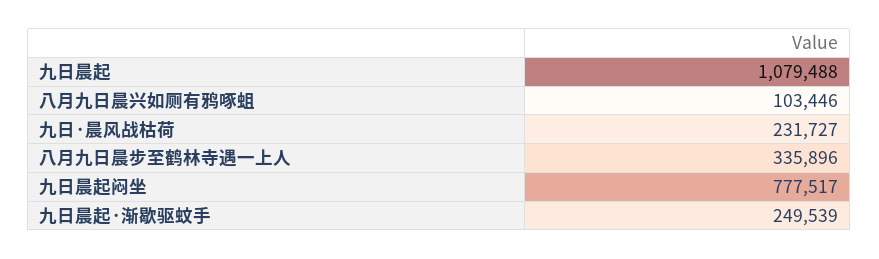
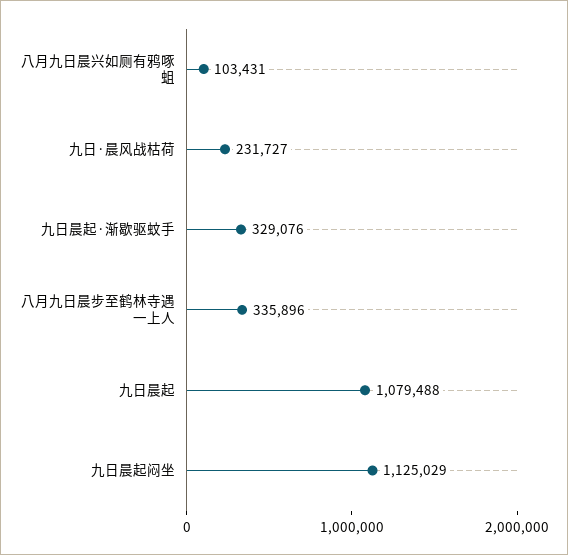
  {
    "九日晨起": 1079488,
-   "八月九日晨兴如厕有鸦啄蛆": 103446,
+   "八月九日晨兴如厕有鸦啄蛆": 103431,
    "九日·晨风战枯荷": 231727,
    "八月九日晨步至鹤林寺遇一上人": 335896,
-   "九日晨起闷坐": 777517,
+   "九日晨起闷坐": 1125029,
-   "九日晨起·渐歇驱蚊手": 249539
+   "九日晨起·渐歇驱蚊手": 329076
  }

